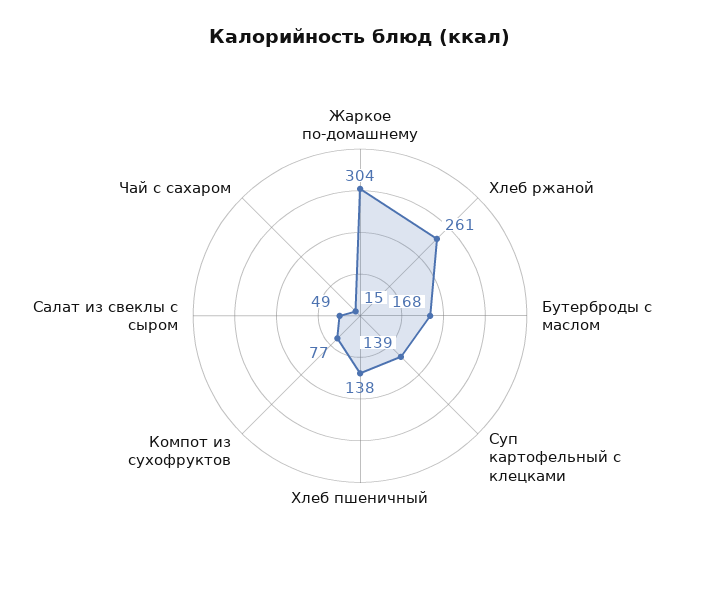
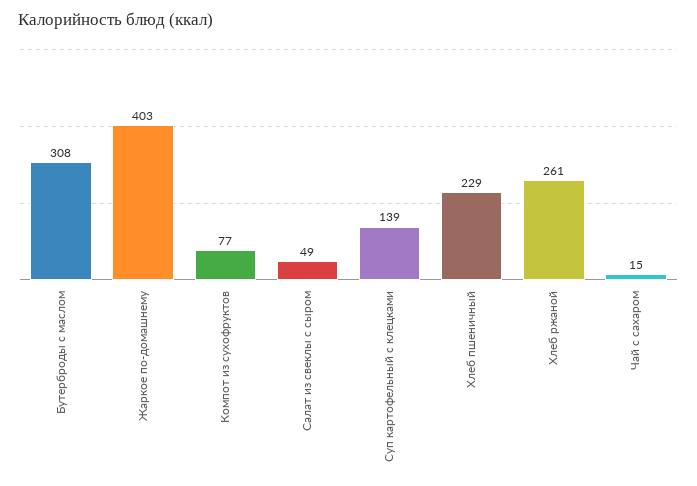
  {
-   "Жаркое по-домашнему": 304,
+   "Жаркое по-домашнему": 403,
    "Хлеб ржаной": 261,
-   "Бутерброды с маслом": 168,
+   "Бутерброды с маслом": 308,
    "Суп картофельный с клецками": 139,
-   "Хлеб пшеничный": 138,
+   "Хлеб пшеничный": 229,
    "Компот из сухофруктов": 77,
    "Салат из свеклы с сыром": 49,
    "Чай с сахаром": 15
  }

